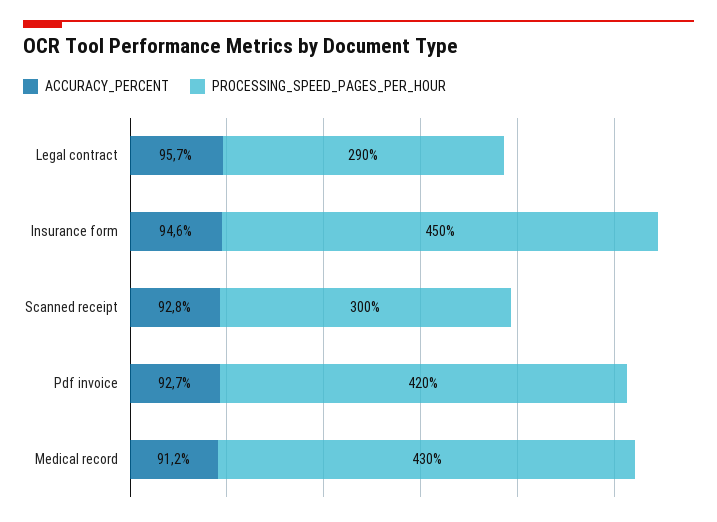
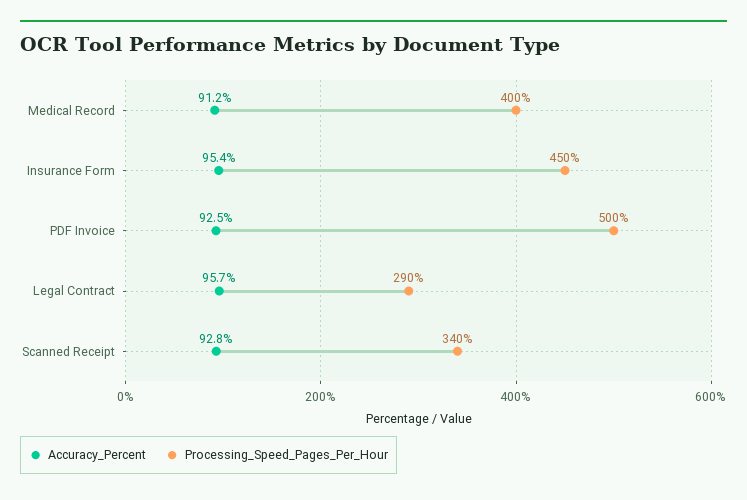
  {
    "ACCURACY_PERCENT": {
      "Legal contract": 95.7,
-     "Insurance form": 94.6,
+     "Insurance form": 95.4,
      "Scanned receipt": 92.8,
-     "Pdf invoice": 92.7,
+     "Pdf invoice": 92.5,
      "Medical record": 91.2
    },
    "PROCESSING_SPEED_PAGES_PER_HOUR": {
      "Legal contract": 290,
      "Insurance form": 450,
-     "Scanned receipt": 300,
+     "Scanned receipt": 340,
-     "Pdf invoice": 420,
+     "Pdf invoice": 500,
-     "Medical record": 430
+     "Medical record": 400
    }
  }

